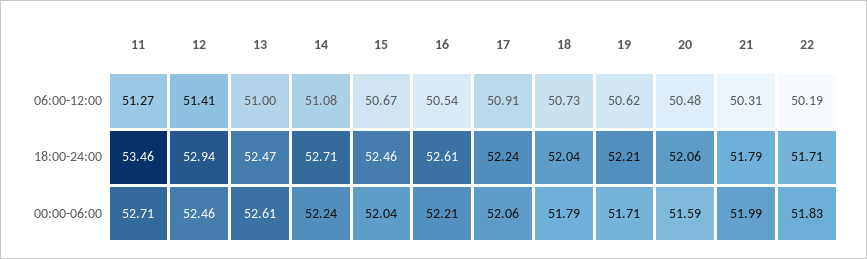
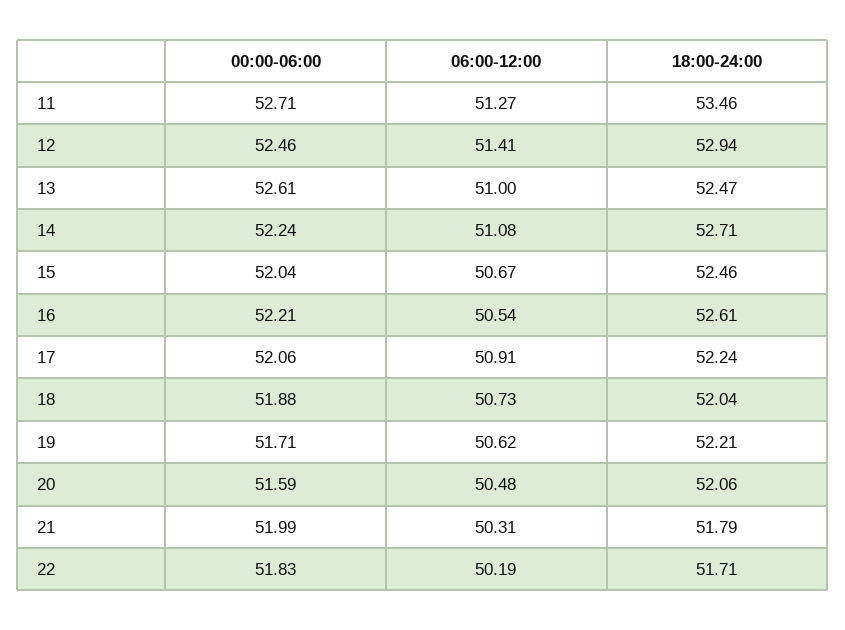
  {
    "11": {
      "06:00-12:00": 51.27,
      "18:00-24:00": 53.46,
      "00:00-06:00": 52.71
    },
    "12": {
      "06:00-12:00": 51.41,
      "18:00-24:00": 52.94,
      "00:00-06:00": 52.46
    },
    "13": {
      "06:00-12:00": 51,
      "18:00-24:00": 52.47,
      "00:00-06:00": 52.61
    },
    "14": {
      "06:00-12:00": 51.08,
      "18:00-24:00": 52.71,
      "00:00-06:00": 52.24
    },
    "15": {
      "06:00-12:00": 50.67,
      "18:00-24:00": 52.46,
      "00:00-06:00": 52.04
    },
    "16": {
      "06:00-12:00": 50.54,
      "18:00-24:00": 52.61,
      "00:00-06:00": 52.21
    },
    "17": {
      "06:00-12:00": 50.91,
      "18:00-24:00": 52.24,
      "00:00-06:00": 52.06
    },
    "18": {
      "06:00-12:00": 50.73,
      "18:00-24:00": 52.04,
-     "00:00-06:00": 51.79
+     "00:00-06:00": 51.88
    },
    "19": {
      "06:00-12:00": 50.62,
      "18:00-24:00": 52.21,
      "00:00-06:00": 51.71
    },
    "20": {
      "06:00-12:00": 50.48,
      "18:00-24:00": 52.06,
      "00:00-06:00": 51.59
    },
    "21": {
      "06:00-12:00": 50.31,
      "18:00-24:00": 51.79,
      "00:00-06:00": 51.99
    },
    "22": {
      "06:00-12:00": 50.19,
      "18:00-24:00": 51.71,
      "00:00-06:00": 51.83
    }
  }

